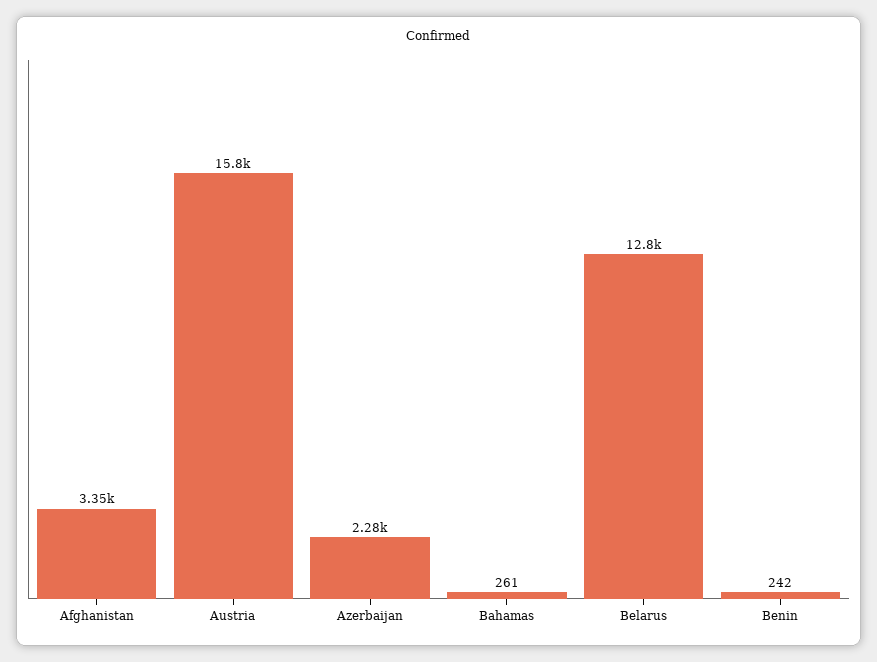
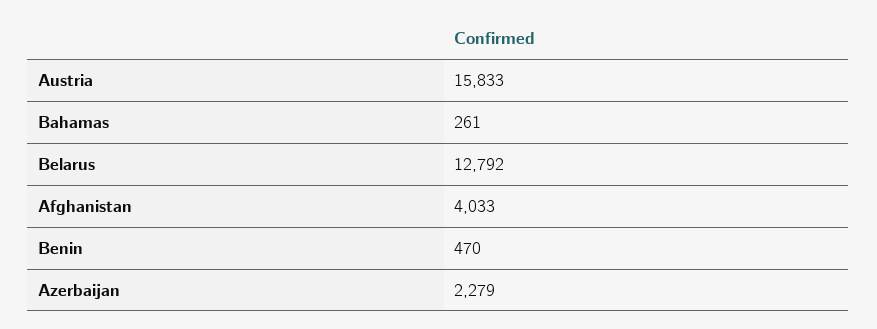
  {
-   "Afghanistan": 3350,
+   "Afghanistan": 4033,
    "Austria": 15833,
    "Azerbaijan": 2279,
    "Bahamas": 261,
    "Belarus": 12792,
-   "Benin": 242
+   "Benin": 470
  }

